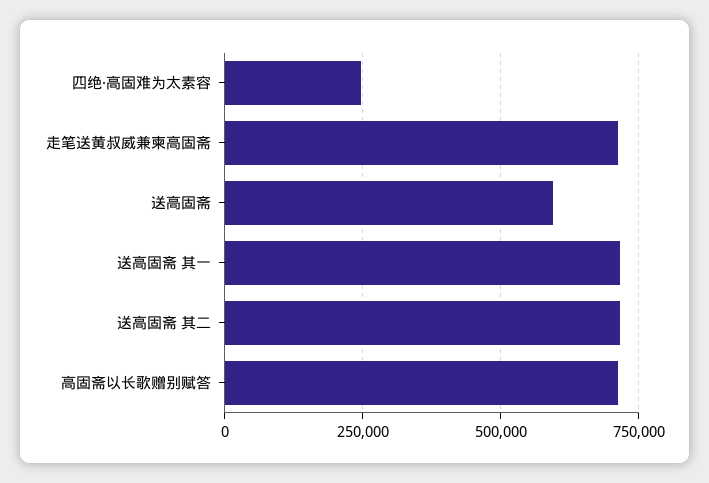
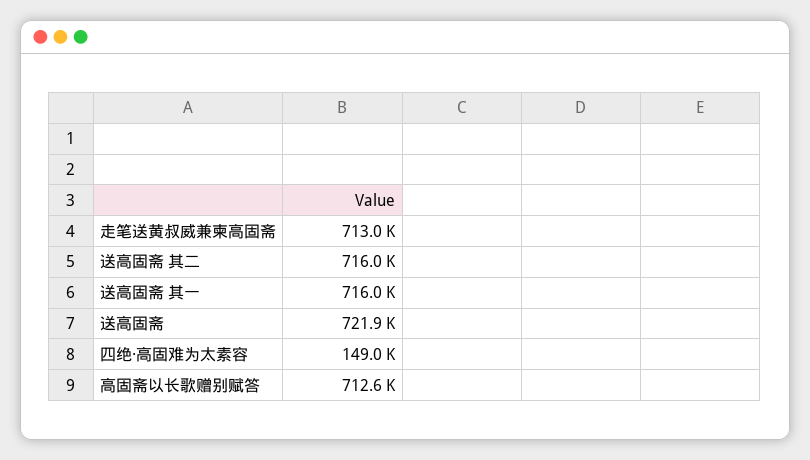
  {
-   "四绝·高固难为太素容": 250000,
+   "四绝·高固难为太素容": 149000,
    "走笔送黄叔威兼柬高固斋": 713000,
-   "送高固斋": 600000,
+   "送高固斋": 721900,
    "送高固斋 其一": 716000,
    "送高固斋 其二": 716000,
    "高固斋以长歌赠别赋答": 712600
  }

